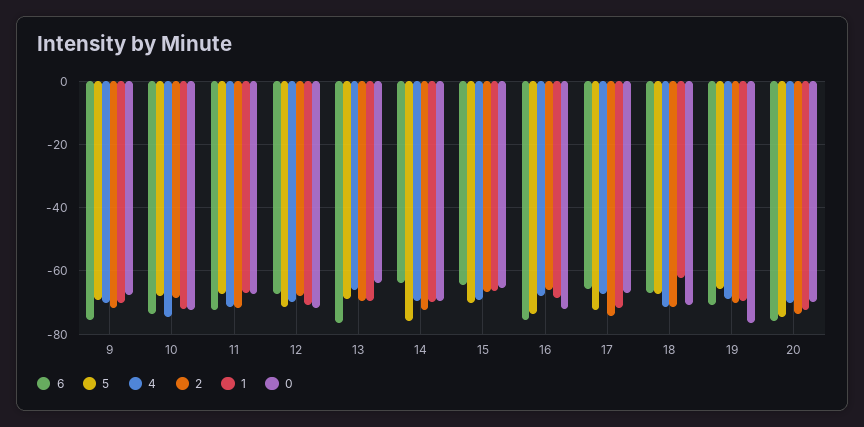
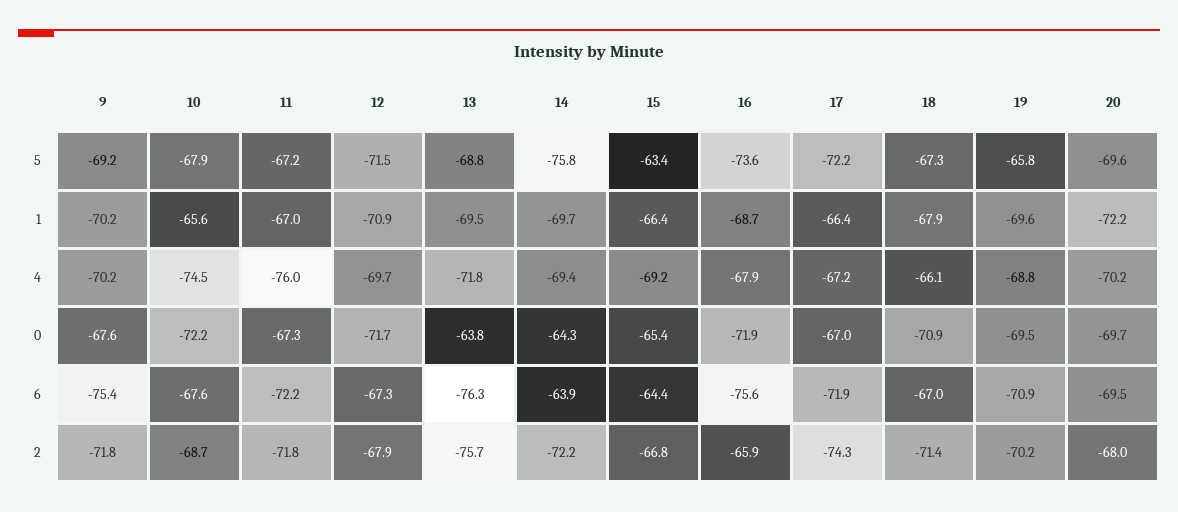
  {
    "6": {
      "9": -75.4,
-     "10": -74,
+     "10": -67.6,
      "11": -72.2,
      "12": -67.3,
      "13": -76.3,
      "14": -63.9,
      "15": -64.4,
      "16": -75.6,
-     "17": -66,
+     "17": -71.9,
      "18": -67,
      "19": -70.9,
-     "20": -76
+     "20": -69.5
    },
    "5": {
      "9": -69.2,
      "10": -67.9,
      "11": -67.2,
      "12": -71.5,
      "13": -68.8,
      "14": -75.8,
-     "15": -70,
+     "15": -63.4,
      "16": -73.6,
      "17": -72.2,
      "18": -67.3,
      "19": -65.8,
-     "20": -74
+     "20": -69.6
    },
    "4": {
      "9": -70.2,
      "10": -74.5,
-     "11": -72,
+     "11": -76,
      "12": -69.7,
-     "13": -66,
+     "13": -71.8,
      "14": -69.4,
      "15": -69.2,
      "16": -67.9,
      "17": -67.2,
-     "18": -72,
+     "18": -66.1,
      "19": -68.8,
      "20": -70.2
    },
    "2": {
      "9": -71.8,
      "10": -68.7,
      "11": -71.8,
      "12": -67.9,
-     "13": -70,
+     "13": -75.7,
      "14": -72.2,
      "15": -66.8,
      "16": -65.9,
      "17": -74.3,
      "18": -71.4,
      "19": -70.2,
-     "20": -74
+     "20": -68
    },
    "1": {
      "9": -70.2,
-     "10": -72,
+     "10": -65.6,
      "11": -67,
      "12": -70.9,
      "13": -69.5,
      "14": -69.7,
      "15": -66.4,
      "16": -68.7,
-     "17": -72,
+     "17": -66.4,
-     "18": -62,
+     "18": -67.9,
      "19": -69.6,
      "20": -72.2
    },
    "0": {
      "9": -67.6,
      "10": -72.2,
      "11": -67.3,
      "12": -71.7,
      "13": -63.8,
-     "14": -70,
+     "14": -64.3,
      "15": -65.4,
      "16": -71.9,
      "17": -67,
      "18": -70.9,
-     "19": -76,
+     "19": -69.5,
      "20": -69.7
    }
  }

